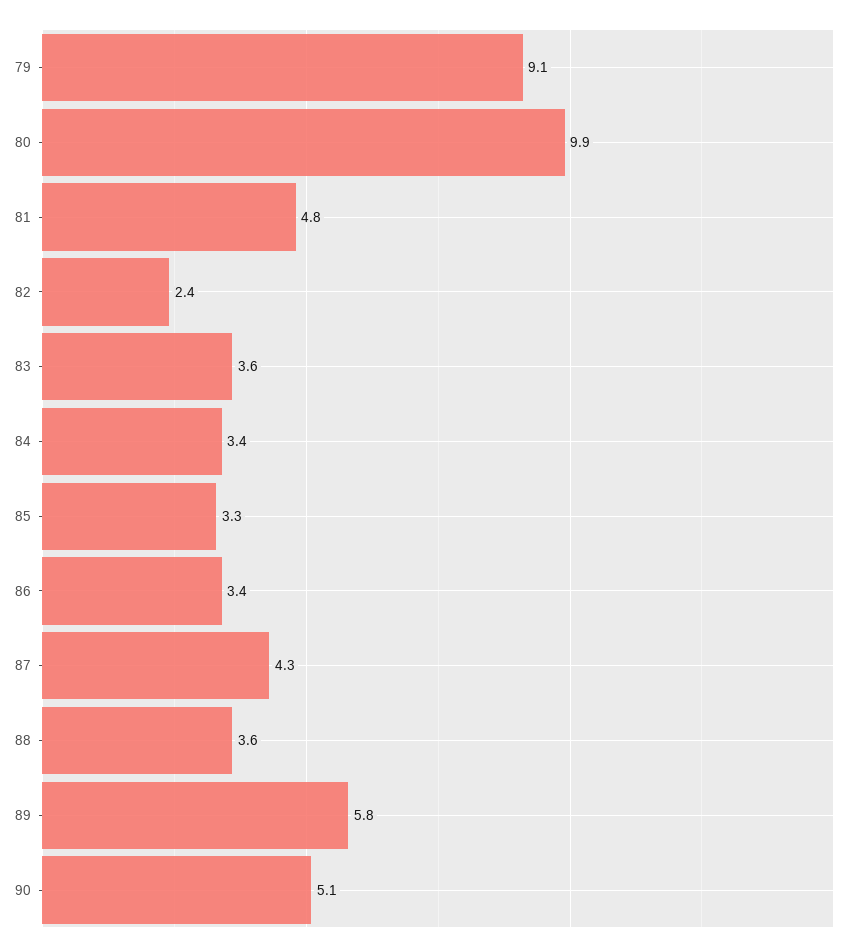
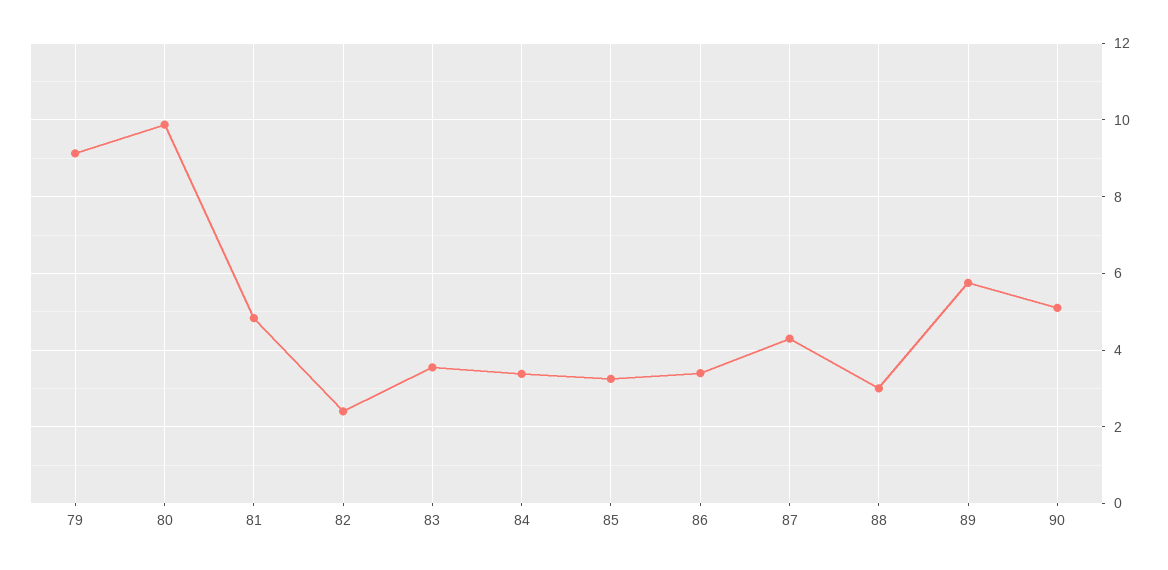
  {
    "79": 9.1,
    "80": 9.9,
    "81": 4.8,
    "82": 2.4,
    "83": 3.6,
    "84": 3.4,
    "85": 3.3,
    "86": 3.4,
    "87": 4.3,
-   "88": 3.6,
+   "88": 3,
    "89": 5.8,
    "90": 5.1
  }

